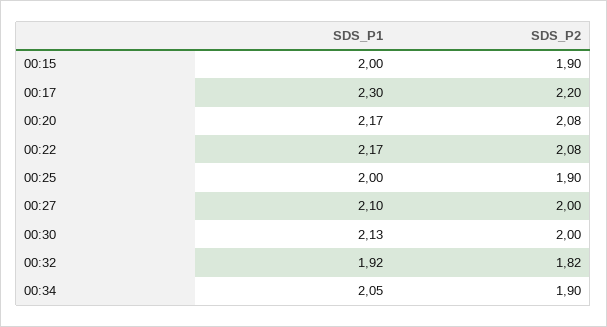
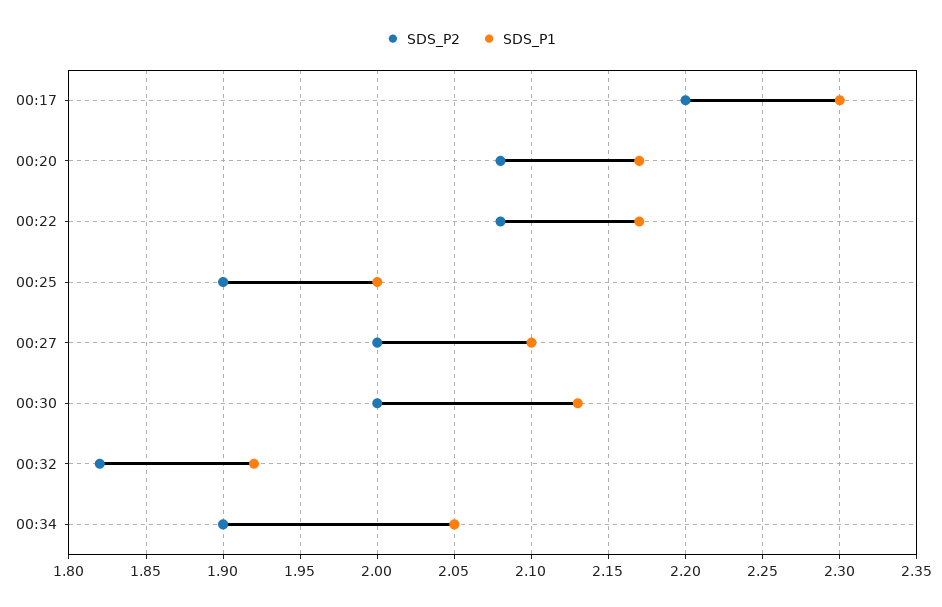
  {
    "SDS_P1": {
-     "00:15": 2,
      "00:17": 2.3,
      "00:20": 2.17,
      "00:22": 2.17,
      "00:25": 2,
      "00:27": 2.1,
      "00:30": 2.13,
      "00:32": 1.92,
      "00:34": 2.05
    },
    "SDS_P2": {
-     "00:15": 1.9,
      "00:17": 2.2,
      "00:20": 2.08,
      "00:22": 2.08,
      "00:25": 1.9,
      "00:27": 2,
      "00:30": 2,
      "00:32": 1.82,
      "00:34": 1.9
    }
  }

